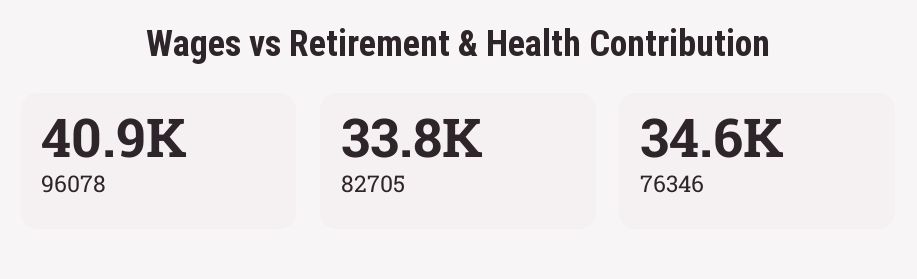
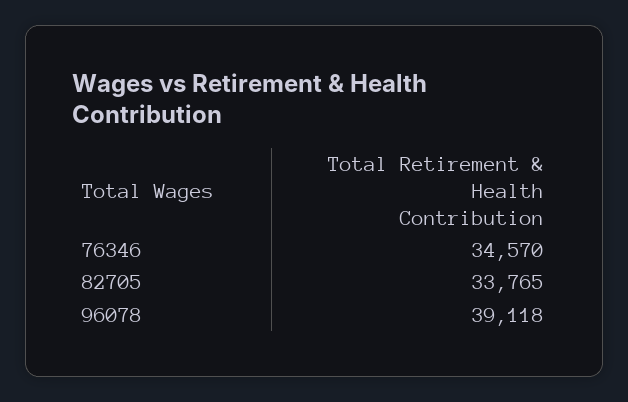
  {
-   "96078": 40900,
+   "96078": 39118,
    "82705": 33765,
    "76346": 34570
  }

